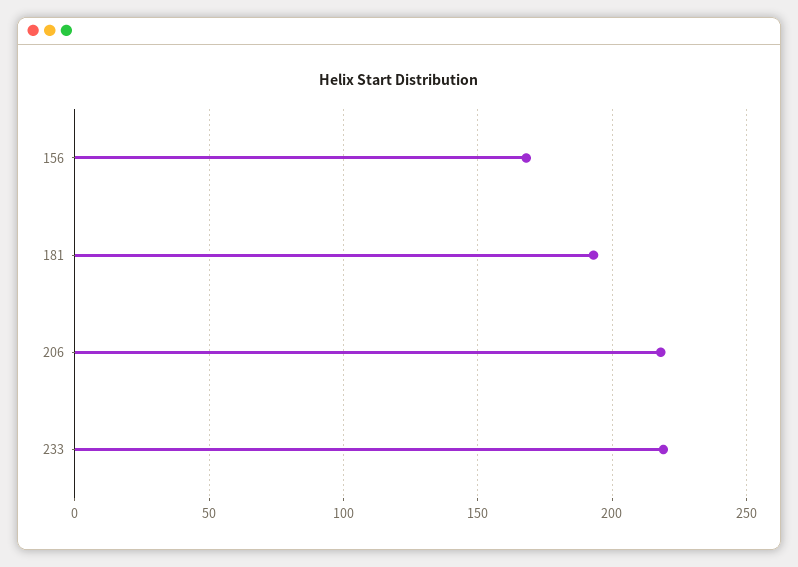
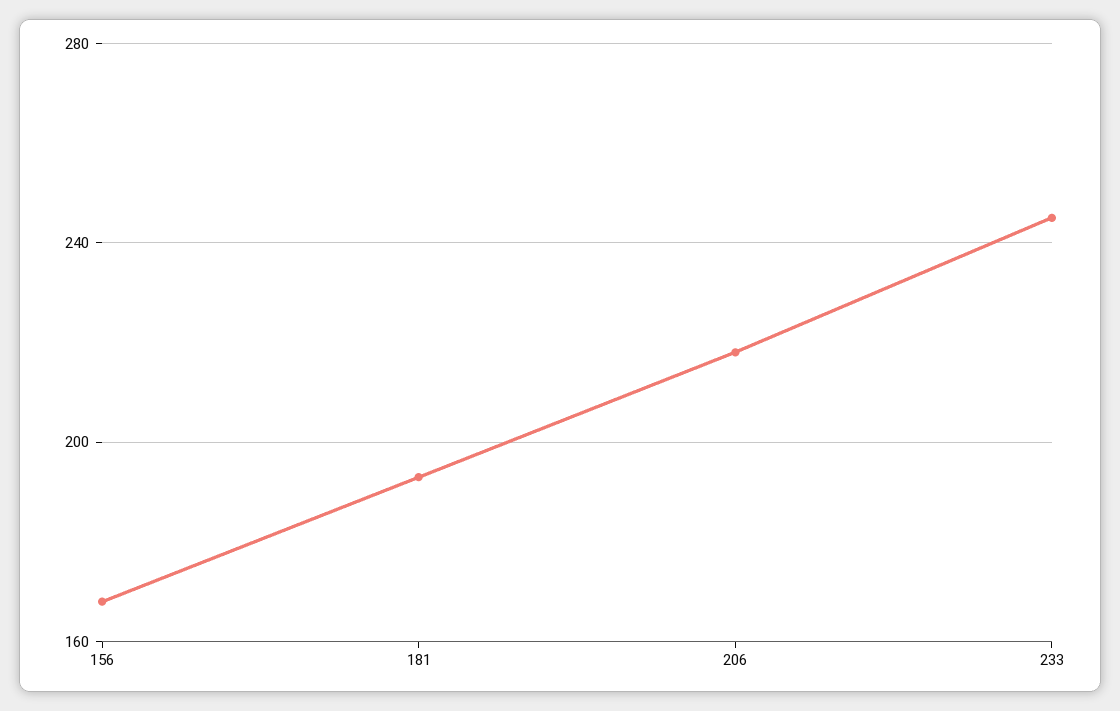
  {
    "156": 170,
    "181": 195,
    "206": 220,
-   "233": 220
+   "233": 245
  }

